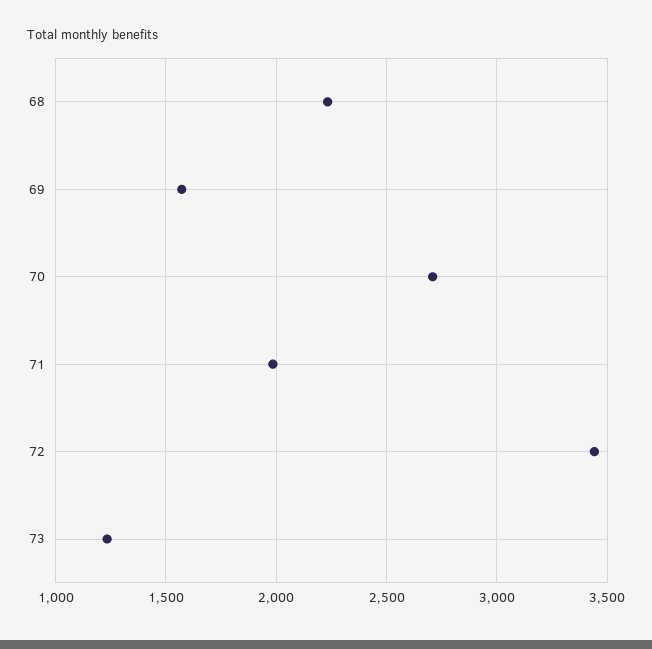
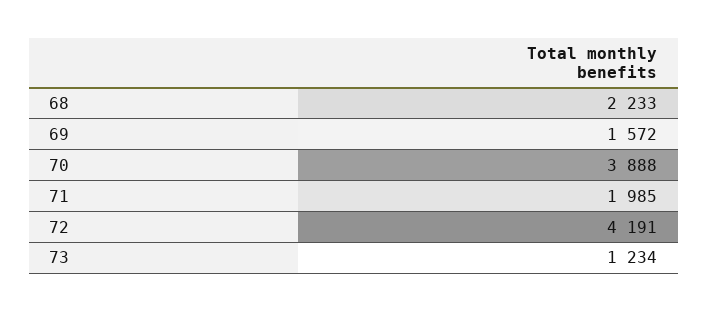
  {
    "68": 2233,
    "69": 1572,
-   "70": 2700,
+   "70": 3888,
    "71": 1985,
-   "72": 3450,
+   "72": 4191,
    "73": 1234
  }

